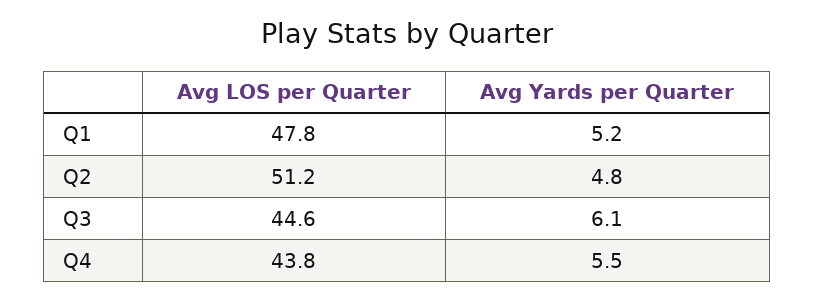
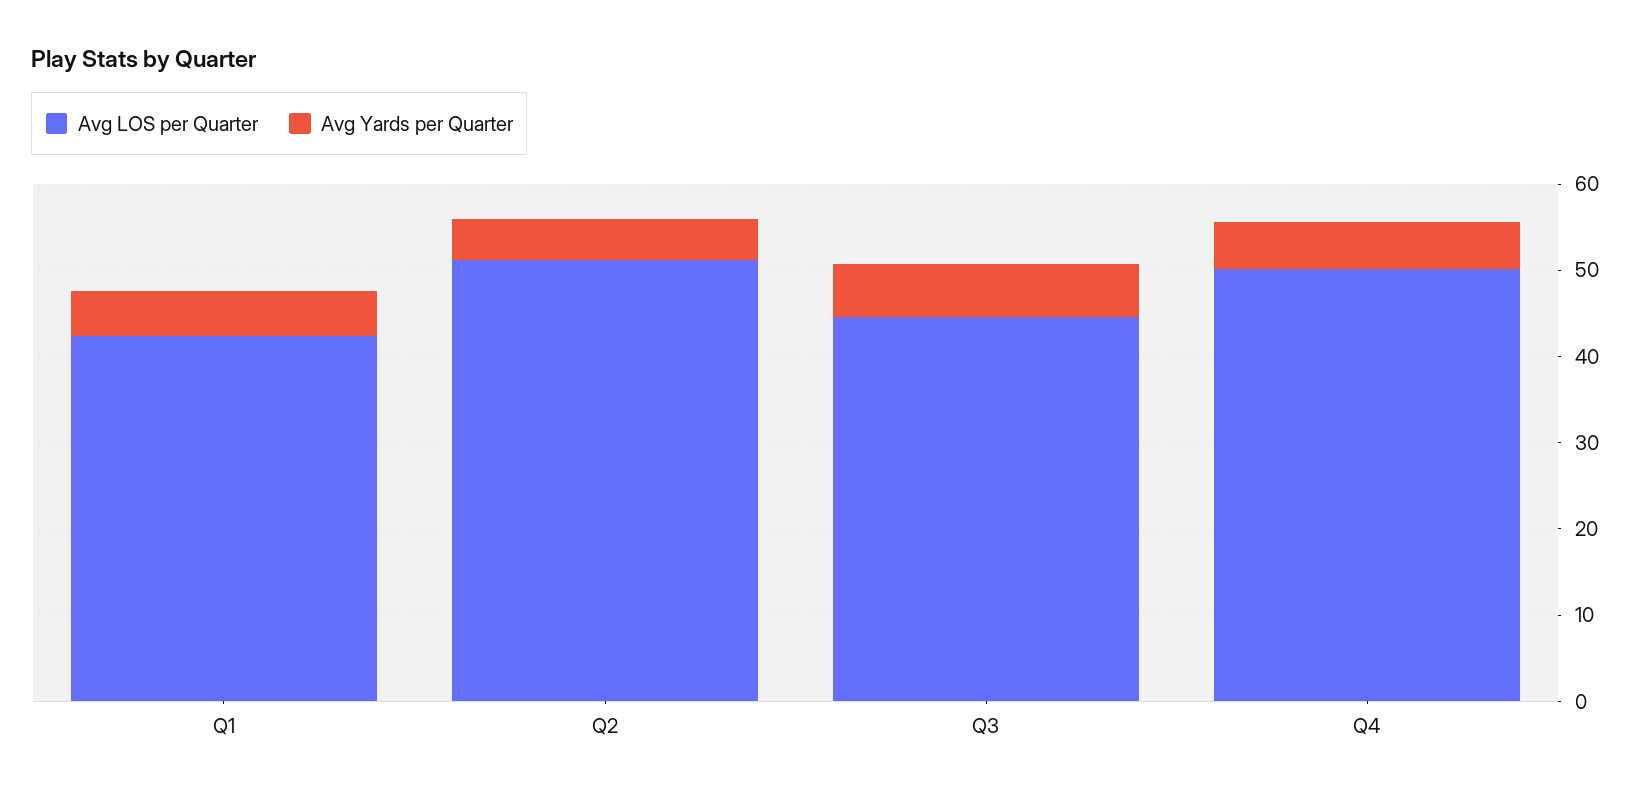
  {
    "Avg LOS per Quarter": {
-     "Q1": 47.8,
+     "Q1": 42,
      "Q2": 51.2,
      "Q3": 44.6,
-     "Q4": 43.8
+     "Q4": 50
    },
    "Avg Yards per Quarter": {
      "Q1": 5.2,
      "Q2": 4.8,
      "Q3": 6.1,
      "Q4": 5.5
    }
  }

